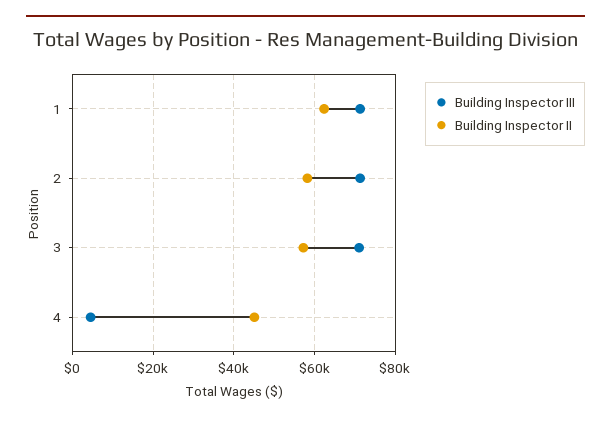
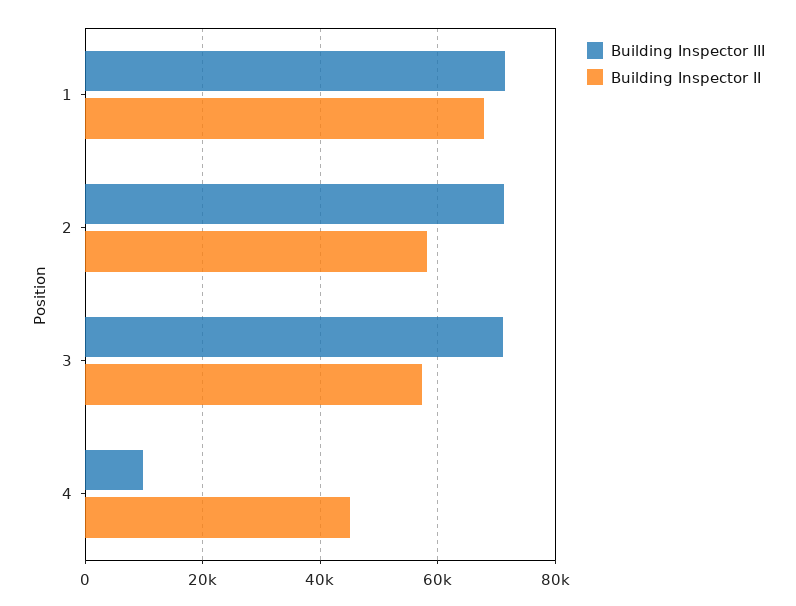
  {
    "Building Inspector III": {
      "1": 72000,
      "2": 72000,
      "3": 72000,
-     "4": 4000
+     "4": 10000
    },
    "Building Inspector II": {
-     "1": 62000,
+     "1": 68000,
      "2": 58000,
      "3": 58000,
      "4": 46000
    }
  }

